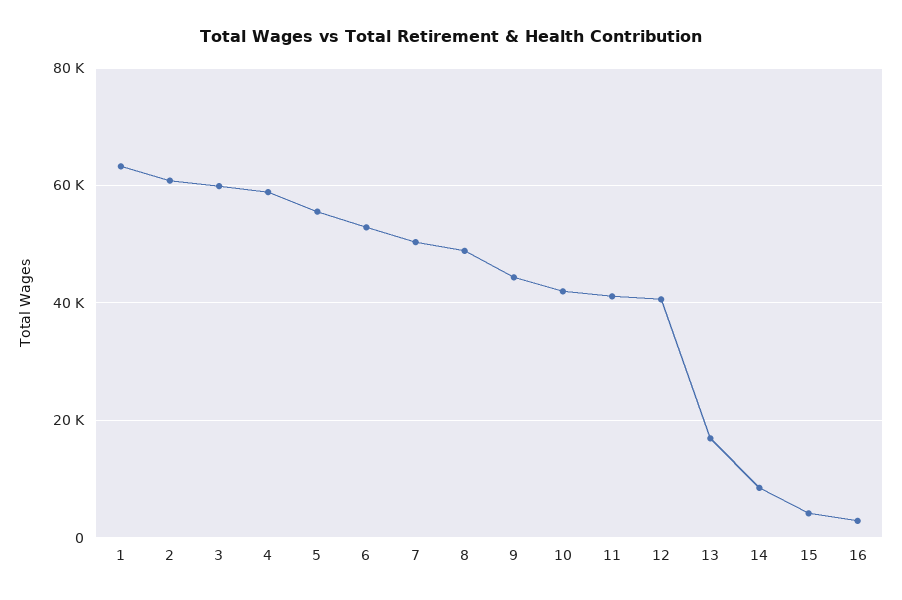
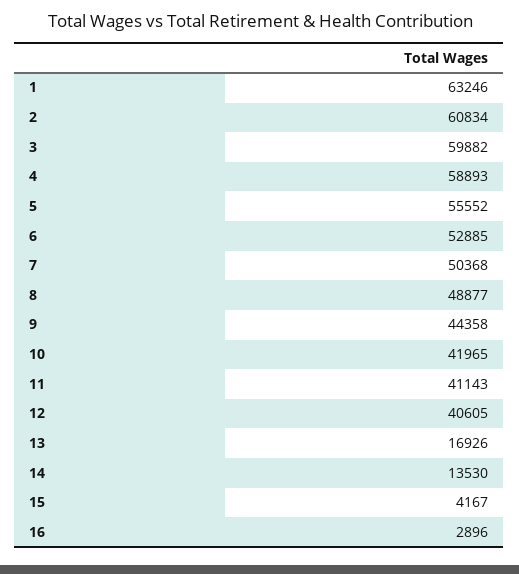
  {
    "1": 63246,
    "2": 60834,
    "3": 59882,
    "4": 58893,
    "5": 55552,
    "6": 52885,
    "7": 50368,
    "8": 48877,
    "9": 44358,
    "10": 41965,
    "11": 41143,
    "12": 40605,
    "13": 16926,
-   "14": 8000,
+   "14": 13530,
    "15": 4167,
    "16": 2896
  }

